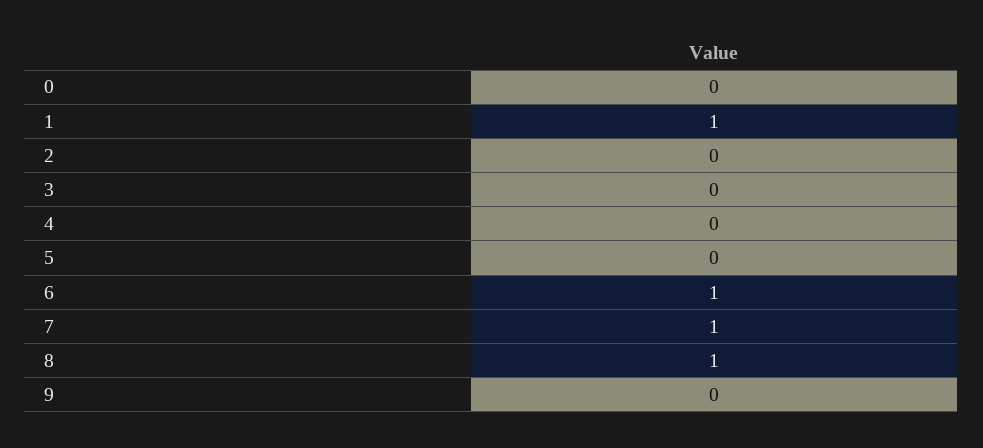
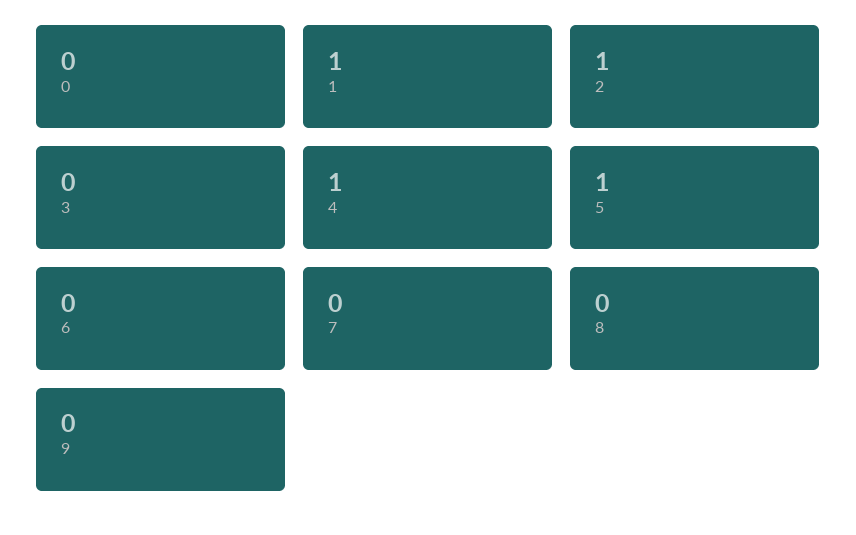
  {
    "0": 0,
    "1": 1,
-   "2": 0,
+   "2": 1,
    "3": 0,
-   "4": 0,
+   "4": 1,
-   "5": 0,
+   "5": 1,
-   "6": 1,
+   "6": 0,
-   "7": 1,
+   "7": 0,
-   "8": 1,
+   "8": 0,
    "9": 0
  }

